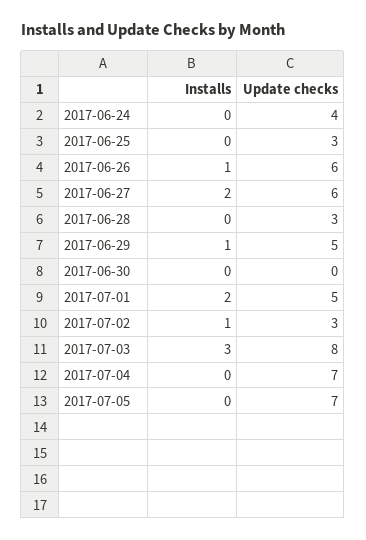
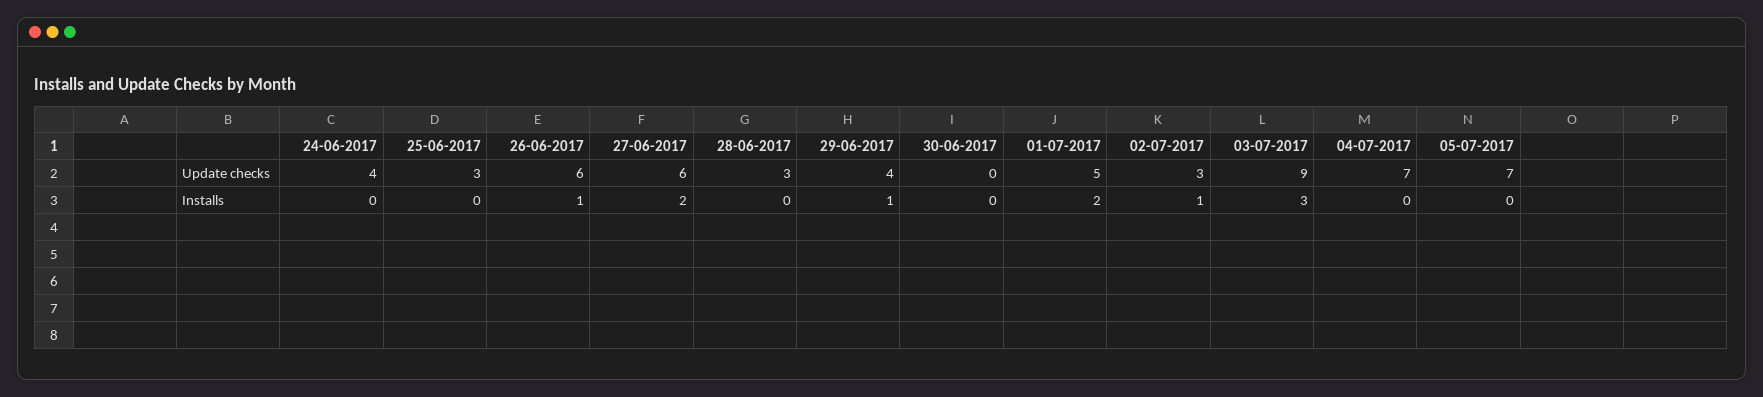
  {
    "Installs": {
      "2017-06-24": 0,
      "2017-06-25": 0,
      "2017-06-26": 1,
      "2017-06-27": 2,
      "2017-06-28": 0,
      "2017-06-29": 1,
      "2017-06-30": 0,
      "2017-07-01": 2,
      "2017-07-02": 1,
      "2017-07-03": 3,
      "2017-07-04": 0,
      "2017-07-05": 0
    },
    "Update checks": {
      "2017-06-24": 4,
      "2017-06-25": 3,
      "2017-06-26": 6,
      "2017-06-27": 6,
      "2017-06-28": 3,
-     "2017-06-29": 5,
+     "2017-06-29": 4,
      "2017-06-30": 0,
      "2017-07-01": 5,
      "2017-07-02": 3,
-     "2017-07-03": 8,
+     "2017-07-03": 9,
      "2017-07-04": 7,
      "2017-07-05": 7
    }
  }

